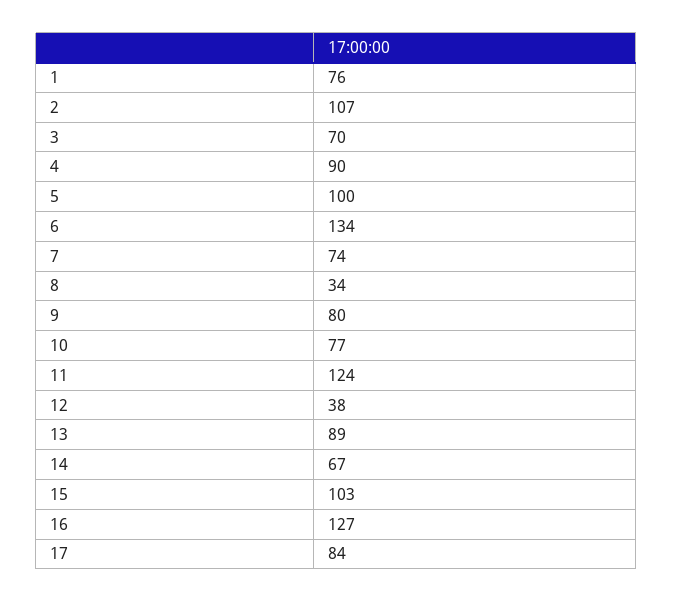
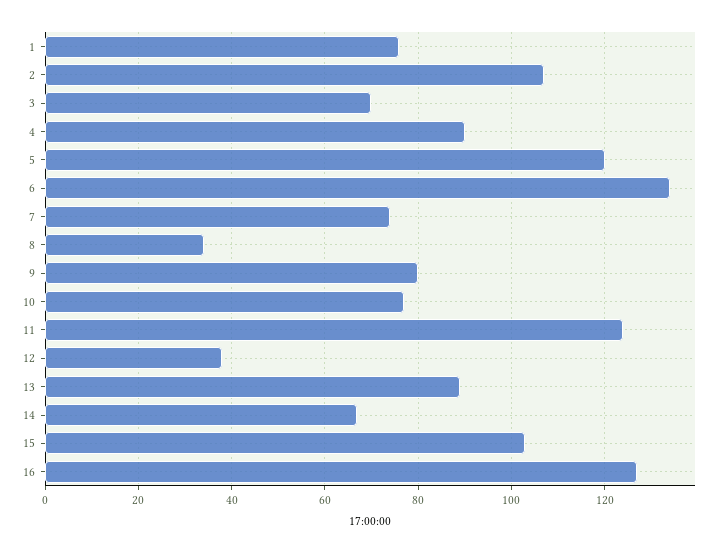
  {
    "1": 76,
    "2": 107,
    "3": 70,
    "4": 90,
-   "5": 100,
+   "5": 120,
    "6": 134,
    "7": 74,
    "8": 34,
    "9": 80,
    "10": 77,
    "11": 124,
    "12": 38,
    "13": 89,
    "14": 67,
    "15": 103,
-   "16": 127,
+   "16": 127
-   "17": 84
  }

